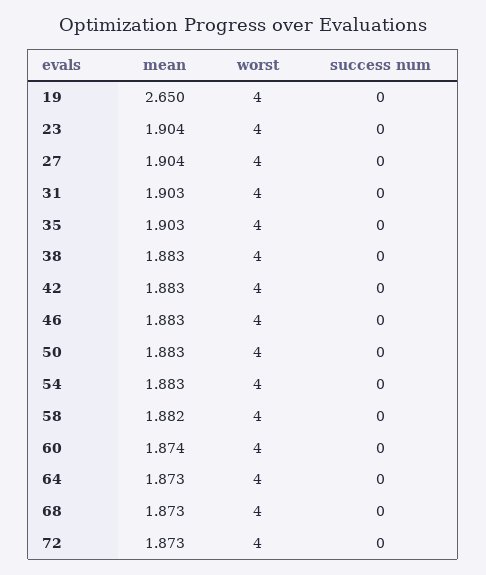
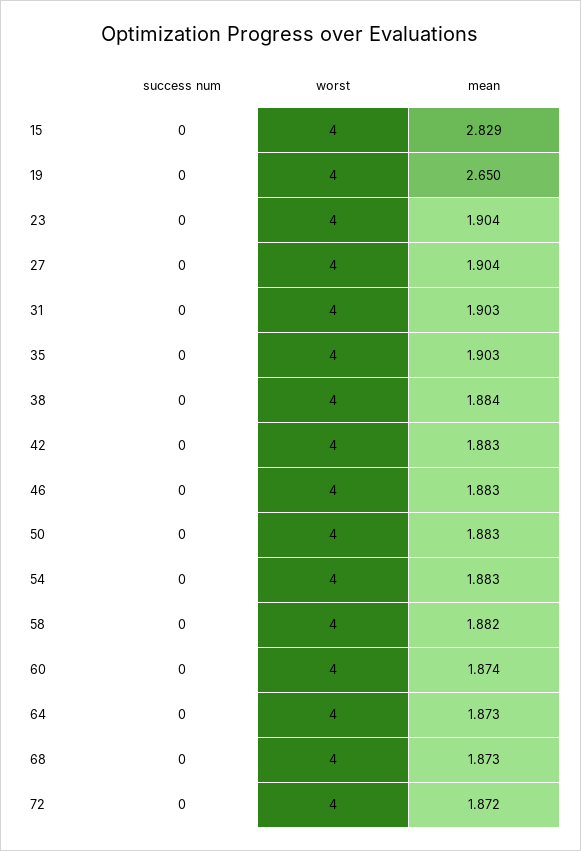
  {
    "mean": {
      "19": 2.65,
      "23": 1.904,
      "27": 1.904,
      "31": 1.903,
      "35": 1.903,
-     "38": 1.883,
+     "38": 1.884,
      "42": 1.883,
      "46": 1.883,
      "50": 1.883,
      "54": 1.883,
      "58": 1.882,
      "60": 1.874,
      "64": 1.873,
      "68": 1.873,
-     "72": 1.873
+     "72": 1.872,
+     "15": 2.829
    },
    "worst": {
      "19": 4,
      "23": 4,
      "27": 4,
      "31": 4,
      "35": 4,
      "38": 4,
      "42": 4,
      "46": 4,
      "50": 4,
      "54": 4,
      "58": 4,
      "60": 4,
      "64": 4,
      "68": 4,
-     "72": 4
+     "72": 4,
+     "15": 4
    },
    "success num": {
      "19": 0,
      "23": 0,
      "27": 0,
      "31": 0,
      "35": 0,
      "38": 0,
      "42": 0,
      "46": 0,
      "50": 0,
      "54": 0,
      "58": 0,
      "60": 0,
      "64": 0,
      "68": 0,
-     "72": 0
+     "72": 0,
+     "15": 0
    }
  }

